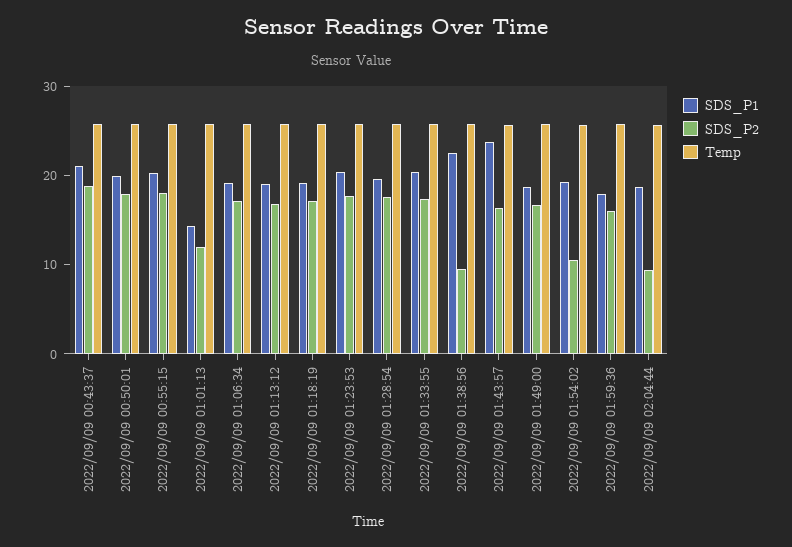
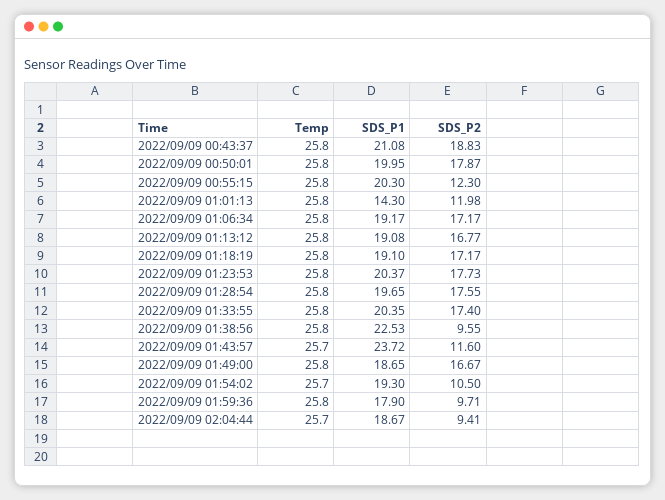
  {
    "SDS_P1": {
      "2022/09/09 00:43:37": 21.08,
      "2022/09/09 00:50:01": 19.95,
      "2022/09/09 00:55:15": 20.3,
      "2022/09/09 01:01:13": 14.3,
      "2022/09/09 01:06:34": 19.17,
      "2022/09/09 01:13:12": 19.08,
      "2022/09/09 01:18:19": 19.1,
      "2022/09/09 01:23:53": 20.37,
      "2022/09/09 01:28:54": 19.65,
      "2022/09/09 01:33:55": 20.35,
      "2022/09/09 01:38:56": 22.53,
      "2022/09/09 01:43:57": 23.72,
      "2022/09/09 01:49:00": 18.65,
      "2022/09/09 01:54:02": 19.3,
      "2022/09/09 01:59:36": 17.9,
      "2022/09/09 02:04:44": 18.67
    },
    "SDS_P2": {
      "2022/09/09 00:43:37": 18.83,
      "2022/09/09 00:50:01": 17.87,
-     "2022/09/09 00:55:15": 18,
+     "2022/09/09 00:55:15": 12.3,
      "2022/09/09 01:01:13": 11.98,
      "2022/09/09 01:06:34": 17.17,
      "2022/09/09 01:13:12": 16.77,
      "2022/09/09 01:18:19": 17.17,
      "2022/09/09 01:23:53": 17.73,
      "2022/09/09 01:28:54": 17.55,
      "2022/09/09 01:33:55": 17.4,
      "2022/09/09 01:38:56": 9.55,
-     "2022/09/09 01:43:57": 16,
+     "2022/09/09 01:43:57": 11.6,
      "2022/09/09 01:49:00": 16.67,
      "2022/09/09 01:54:02": 10.5,
-     "2022/09/09 01:59:36": 16,
+     "2022/09/09 01:59:36": 9.71,
      "2022/09/09 02:04:44": 9.41
    },
    "Temp": {
      "2022/09/09 00:43:37": 25.8,
      "2022/09/09 00:50:01": 25.8,
      "2022/09/09 00:55:15": 25.8,
      "2022/09/09 01:01:13": 25.8,
      "2022/09/09 01:06:34": 25.8,
      "2022/09/09 01:13:12": 25.8,
      "2022/09/09 01:18:19": 25.8,
      "2022/09/09 01:23:53": 25.8,
      "2022/09/09 01:28:54": 25.8,
      "2022/09/09 01:33:55": 25.8,
      "2022/09/09 01:38:56": 25.8,
      "2022/09/09 01:43:57": 25.7,
      "2022/09/09 01:49:00": 25.8,
      "2022/09/09 01:54:02": 25.7,
      "2022/09/09 01:59:36": 25.8,
      "2022/09/09 02:04:44": 25.7
    }
  }

